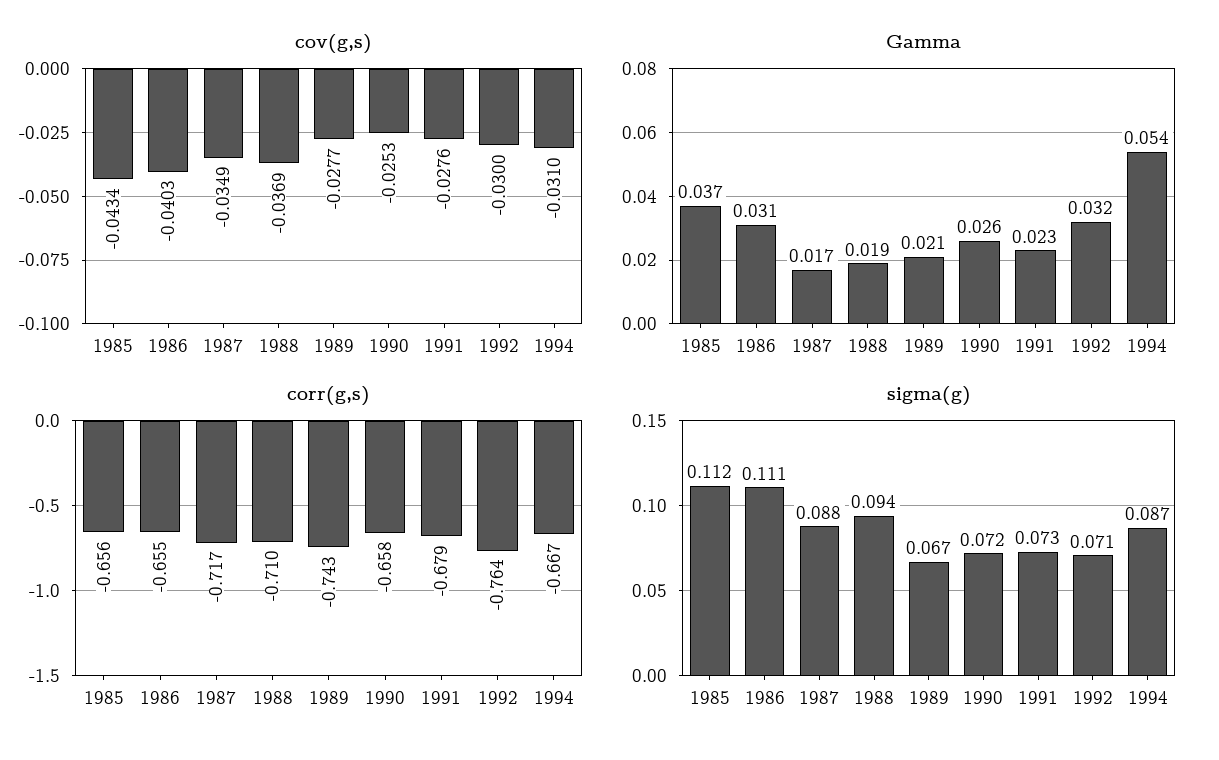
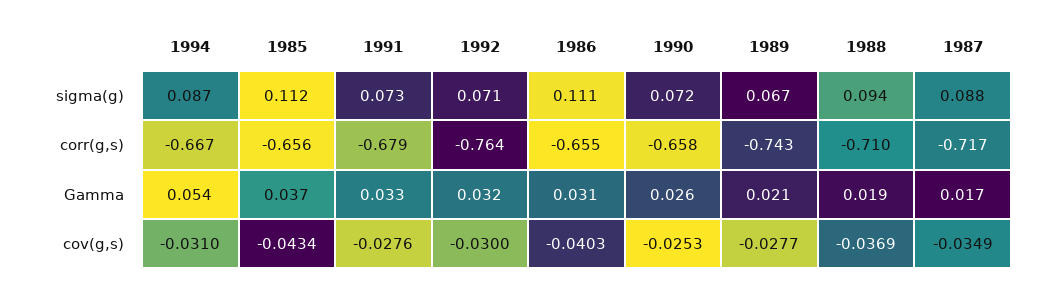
  {
    "cov(g,s)": {
      "1985": -0.0434,
      "1986": -0.0403,
      "1987": -0.0349,
      "1988": -0.0369,
      "1989": -0.0277,
      "1990": -0.0253,
      "1991": -0.0276,
      "1992": -0.03,
      "1994": -0.031
    },
    "Gamma": {
      "1985": 0.037,
      "1986": 0.031,
      "1987": 0.017,
      "1988": 0.019,
      "1989": 0.021,
      "1990": 0.026,
-     "1991": 0.023,
+     "1991": 0.033,
      "1992": 0.032,
      "1994": 0.054
    },
    "corr(g,s)": {
      "1985": -0.656,
      "1986": -0.655,
      "1987": -0.717,
      "1988": -0.71,
      "1989": -0.743,
      "1990": -0.658,
      "1991": -0.679,
      "1992": -0.764,
      "1994": -0.667
    },
    "sigma(g)": {
      "1985": 0.112,
      "1986": 0.111,
      "1987": 0.088,
      "1988": 0.094,
      "1989": 0.067,
      "1990": 0.072,
      "1991": 0.073,
      "1992": 0.071,
      "1994": 0.087
    }
  }

